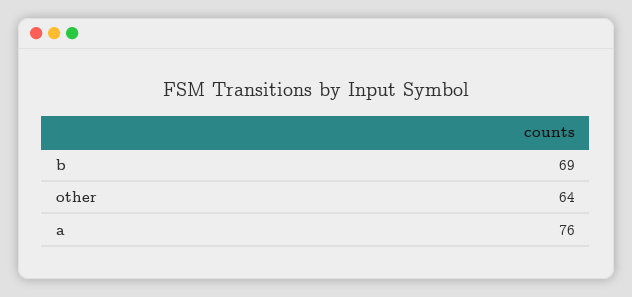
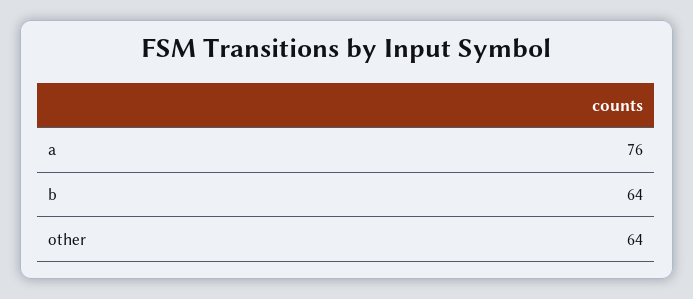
  {
-   "b": 69,
+   "b": 64,
    "other": 64,
    "a": 76
  }

